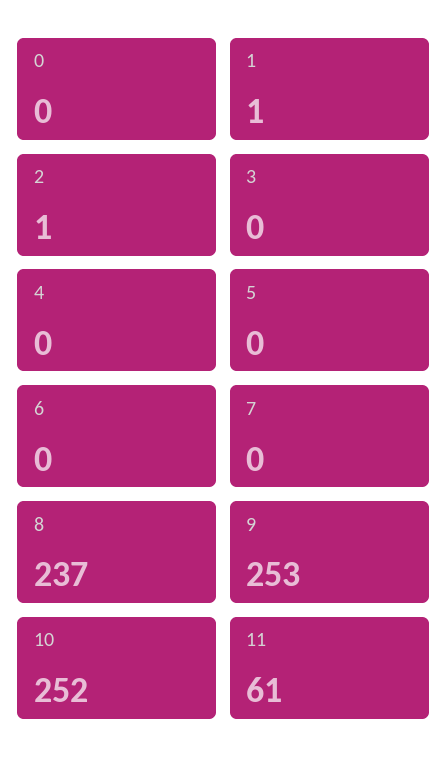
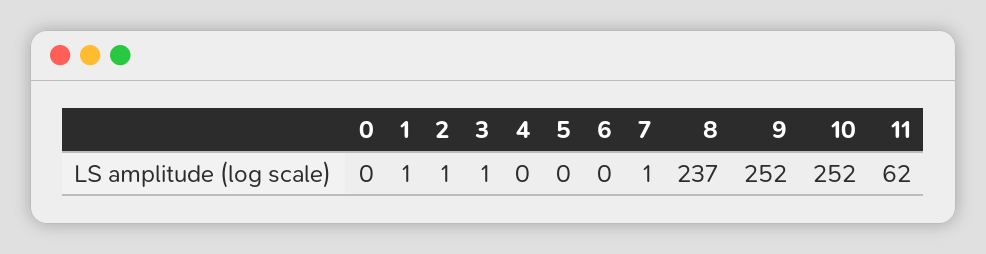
  {
    "0": 0,
    "1": 1,
    "2": 1,
-   "3": 0,
+   "3": 1,
    "4": 0,
    "5": 0,
    "6": 0,
-   "7": 0,
+   "7": 1,
    "8": 237,
-   "9": 253,
+   "9": 252,
    "10": 252,
-   "11": 61
+   "11": 62
  }

